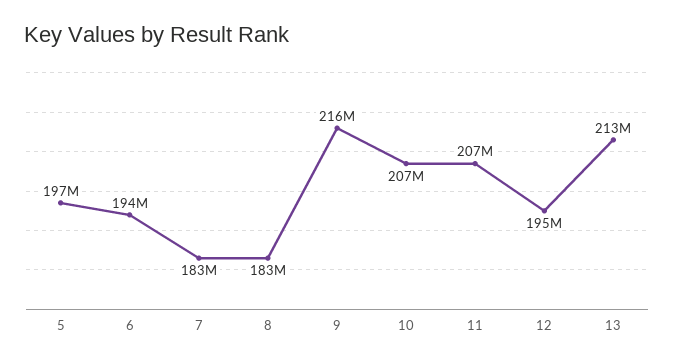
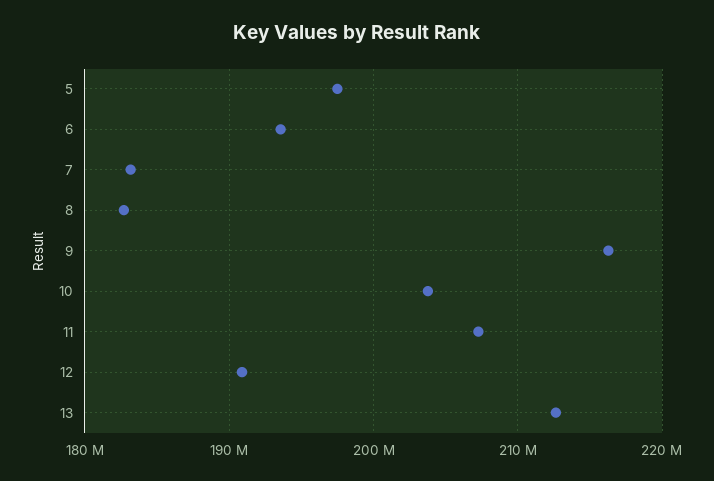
  {
    "5": 197000000,
    "6": 194000000,
    "7": 183000000,
    "8": 183000000,
    "9": 216000000,
-   "10": 207000000,
+   "10": 204000000,
    "11": 207000000,
-   "12": 195000000,
+   "12": 191000000,
    "13": 213000000
  }

